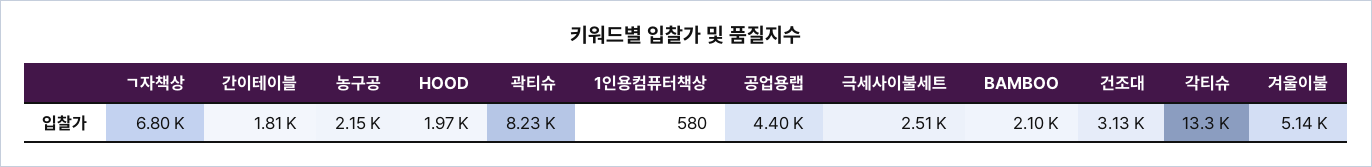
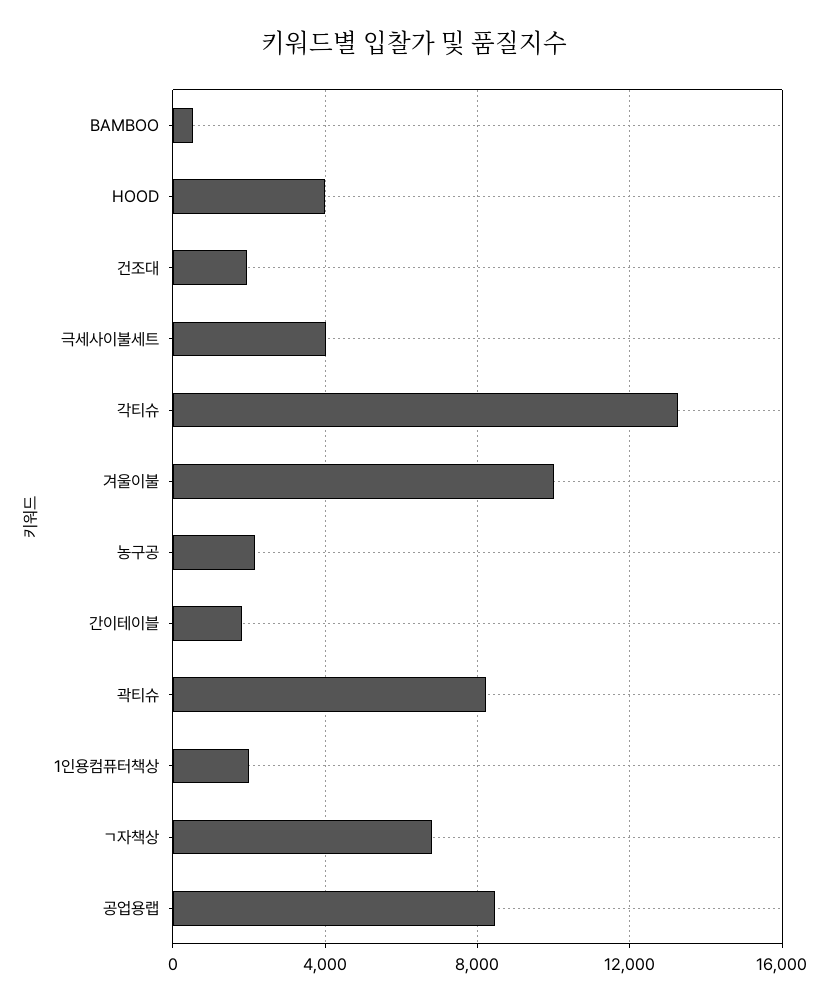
  {
    "ㄱ자책상": 6800,
    "간이테이블": 1810,
    "농구공": 2150,
-   "HOOD": 1970,
+   "HOOD": 4000,
    "곽티슈": 8230,
-   "1인용컴퓨터책상": 580,
+   "1인용컴퓨터책상": 2000,
-   "공업용랩": 4400,
+   "공업용랩": 8500,
-   "극세사이불세트": 2510,
+   "극세사이불세트": 4000,
-   "BAMBOO": 2100,
+   "BAMBOO": 500,
-   "건조대": 3130,
+   "건조대": 2000,
    "각티슈": 13300,
-   "겨울이불": 5140
+   "겨울이불": 10000
  }

